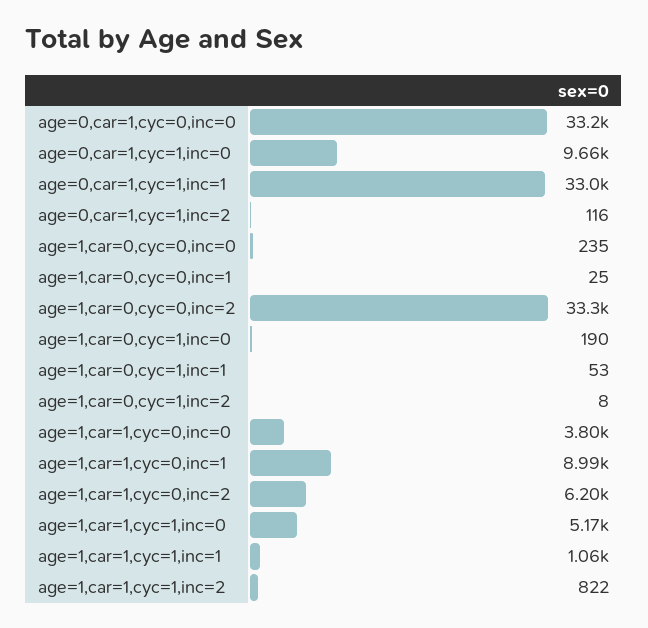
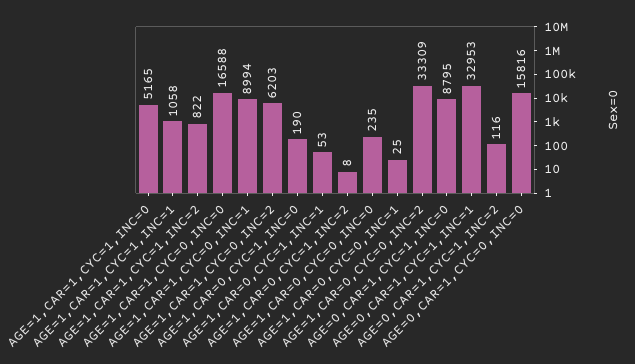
  {
-   "age=0,car=1,cyc=0,inc=0": 33200,
+   "age=0,car=1,cyc=0,inc=0": 15816,
-   "age=0,car=1,cyc=1,inc=0": 9660,
+   "age=0,car=1,cyc=1,inc=0": 8795,
    "age=0,car=1,cyc=1,inc=1": 32953,
    "age=0,car=1,cyc=1,inc=2": 116,
    "age=1,car=0,cyc=0,inc=0": 235,
    "age=1,car=0,cyc=0,inc=1": 25,
    "age=1,car=0,cyc=0,inc=2": 33309,
    "age=1,car=0,cyc=1,inc=0": 190,
    "age=1,car=0,cyc=1,inc=1": 53,
    "age=1,car=0,cyc=1,inc=2": 8,
-   "age=1,car=1,cyc=0,inc=0": 3800,
+   "age=1,car=1,cyc=0,inc=0": 16588,
    "age=1,car=1,cyc=0,inc=1": 8994,
    "age=1,car=1,cyc=0,inc=2": 6203,
    "age=1,car=1,cyc=1,inc=0": 5165,
    "age=1,car=1,cyc=1,inc=1": 1058,
    "age=1,car=1,cyc=1,inc=2": 822
  }

